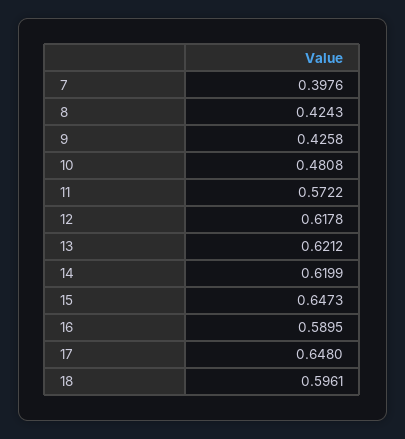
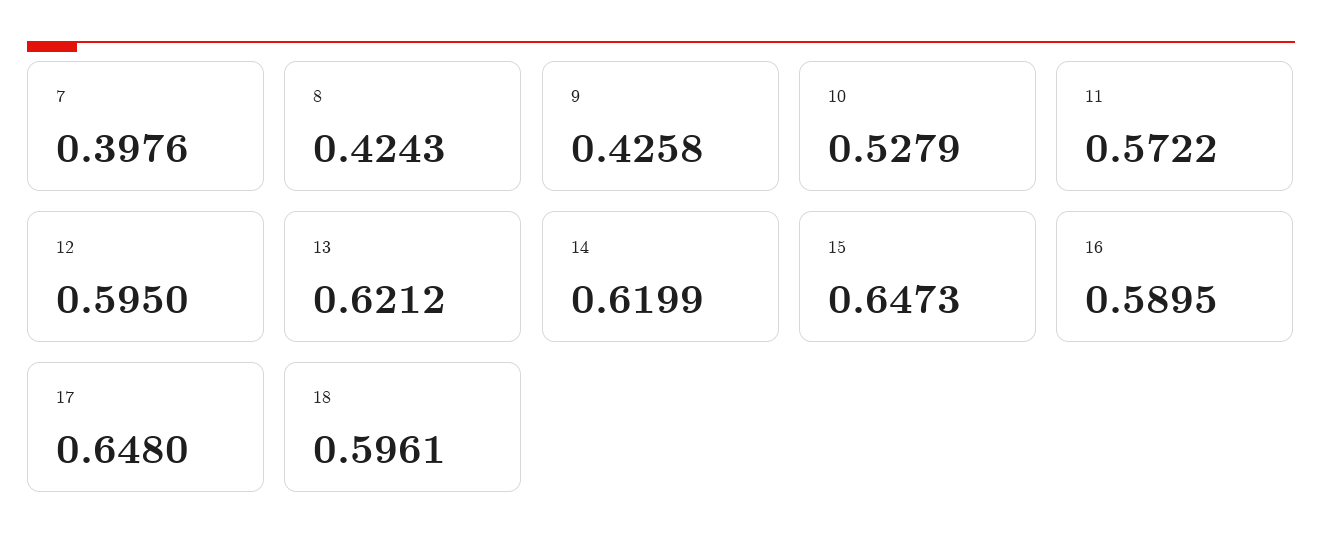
  {
    "7": 0.3976,
    "8": 0.4243,
    "9": 0.4258,
-   "10": 0.4808,
+   "10": 0.5279,
    "11": 0.5722,
-   "12": 0.6178,
+   "12": 0.595,
    "13": 0.6212,
    "14": 0.6199,
    "15": 0.6473,
    "16": 0.5895,
    "17": 0.648,
    "18": 0.5961
  }

